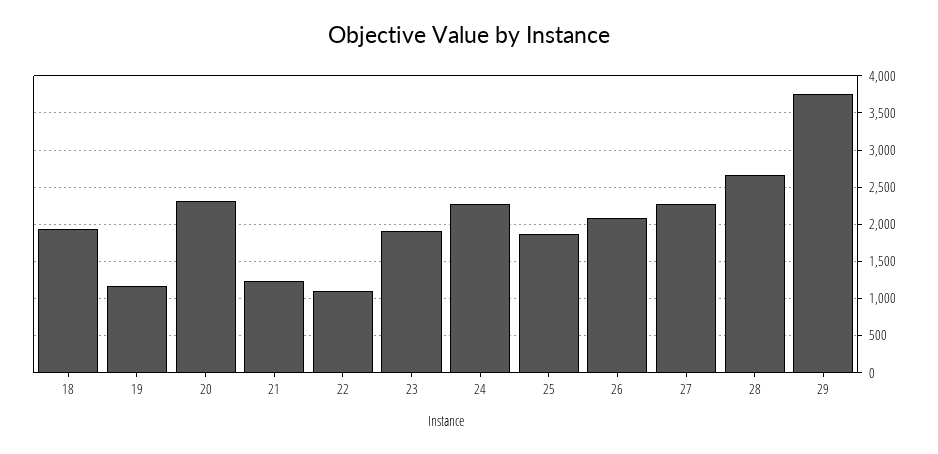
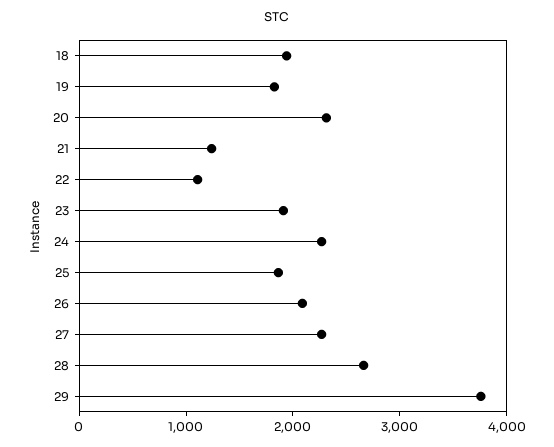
  {
    "18": 1900,
-   "19": 1200,
+   "19": 1800,
    "20": 2300,
    "21": 1200,
    "22": 1100,
    "23": 1900,
    "24": 2300,
    "25": 1900,
    "26": 2100,
    "27": 2300,
    "28": 2700,
    "29": 3800
  }

